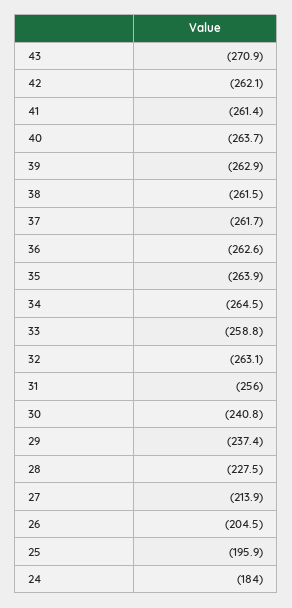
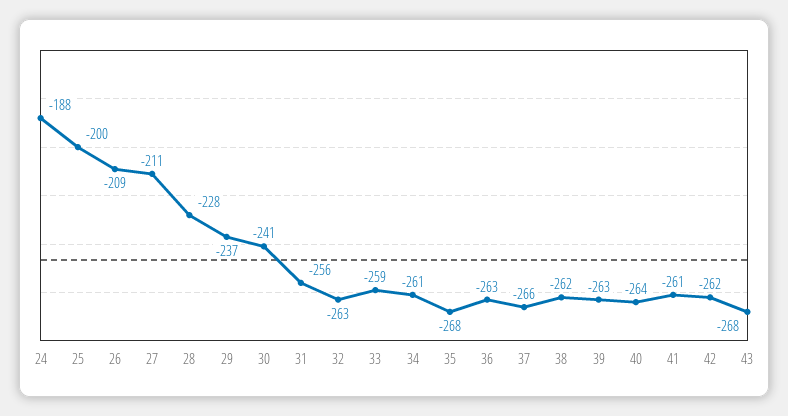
  {
-   "43": -270.9,
+   "43": -268,
    "42": -262.1,
    "41": -261.4,
    "40": -263.7,
    "39": -262.9,
    "38": -261.5,
-   "37": -261.7,
+   "37": -266,
    "36": -262.6,
-   "35": -263.9,
+   "35": -268,
-   "34": -264.5,
+   "34": -261,
    "33": -258.8,
    "32": -263.1,
    "31": -256,
    "30": -240.8,
    "29": -237.4,
    "28": -227.5,
-   "27": -213.9,
+   "27": -211,
-   "26": -204.5,
+   "26": -209,
-   "25": -195.9,
+   "25": -200,
-   "24": -184
+   "24": -188
  }

